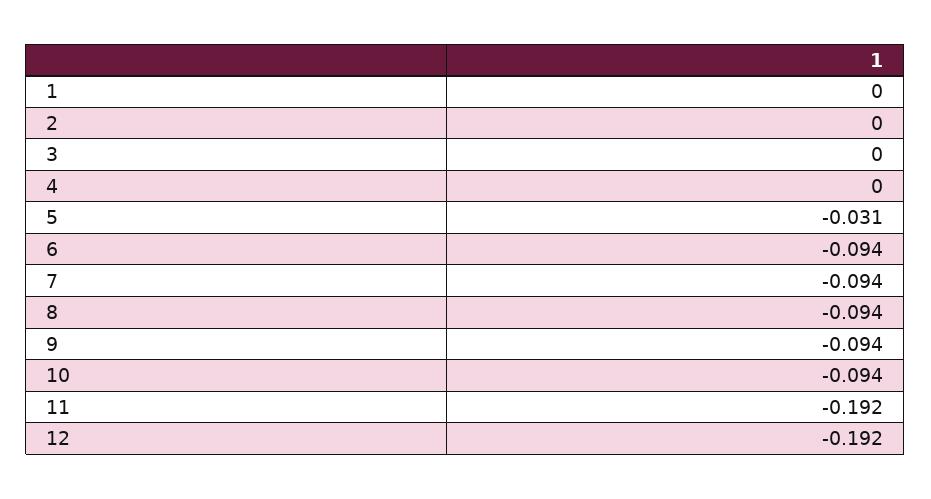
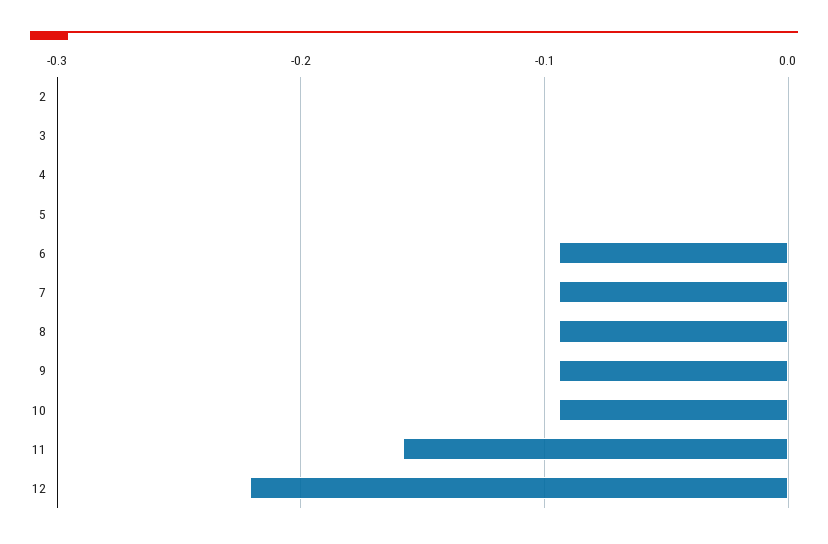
  {
-   "1": 0,
    "2": 0,
    "3": 0,
    "4": 0,
-   "5": -0.031,
+   "5": 0,
    "6": -0.094,
    "7": -0.094,
    "8": -0.094,
    "9": -0.094,
    "10": -0.094,
-   "11": -0.192,
+   "11": -0.16,
-   "12": -0.192
+   "12": -0.22
  }

